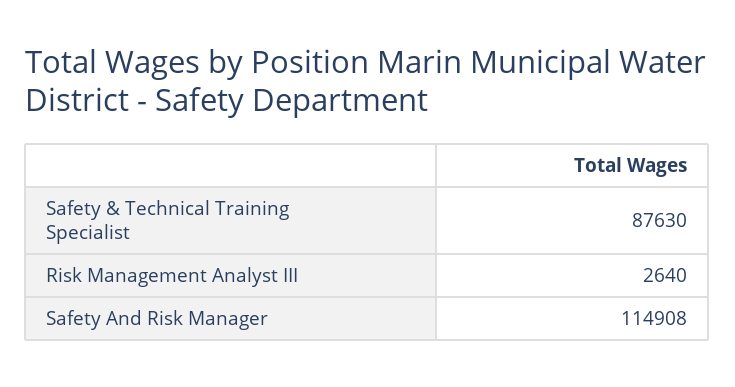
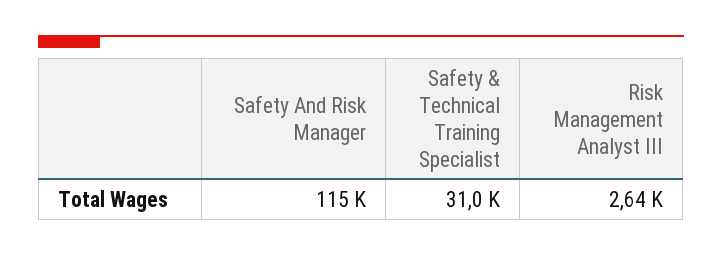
  {
-   "Safety & Technical Training Specialist": 87630,
+   "Safety & Technical Training Specialist": 31000,
    "Risk Management Analyst III": 2640,
    "Safety And Risk Manager": 114908
  }

